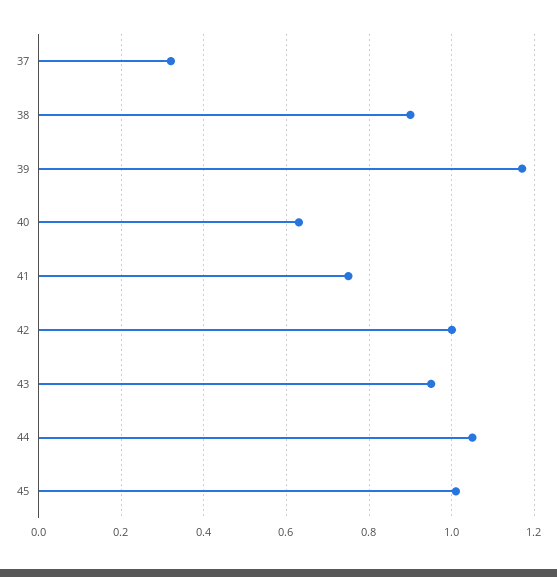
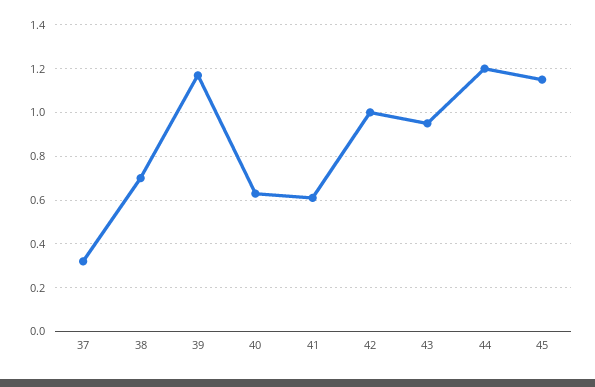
  {
    "37": 0.3,
-   "38": 0.9,
+   "38": 0.7,
    "39": 1.15,
    "40": 0.65,
-   "41": 0.75,
+   "41": 0.6,
    "42": 1,
    "43": 0.95,
-   "44": 1.05,
+   "44": 1.2,
-   "45": 1
+   "45": 1.15
  }

